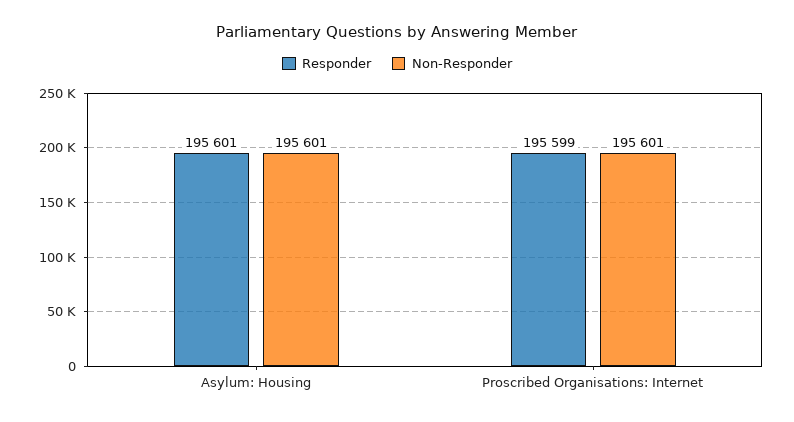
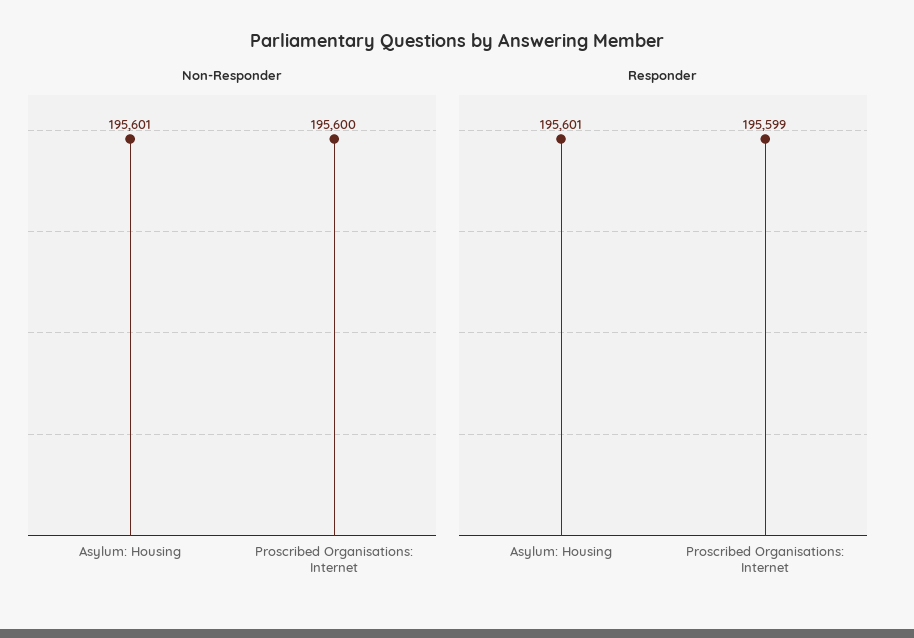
  {
    "Responder": {
      "Asylum: Housing": 195601,
      "Proscribed Organisations: Internet": 195599
    },
    "Non-Responder": {
      "Asylum: Housing": 195601,
-     "Proscribed Organisations: Internet": 195601
+     "Proscribed Organisations: Internet": 195600
    }
  }

